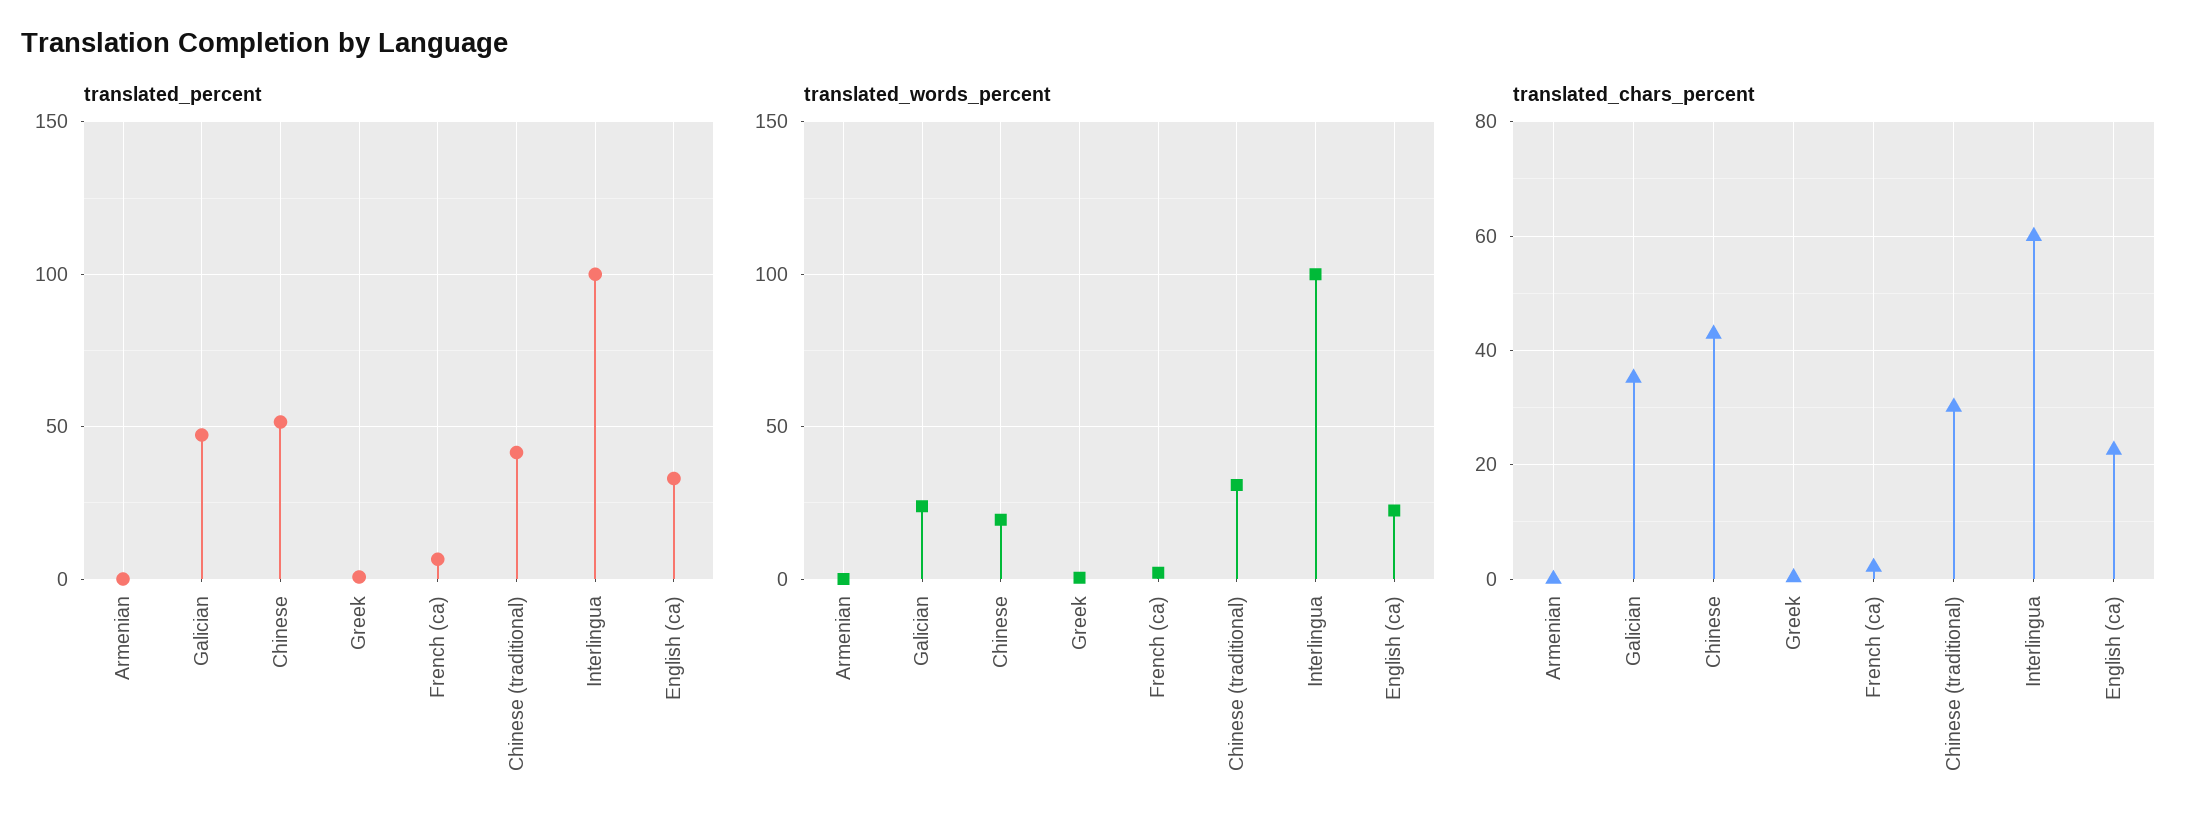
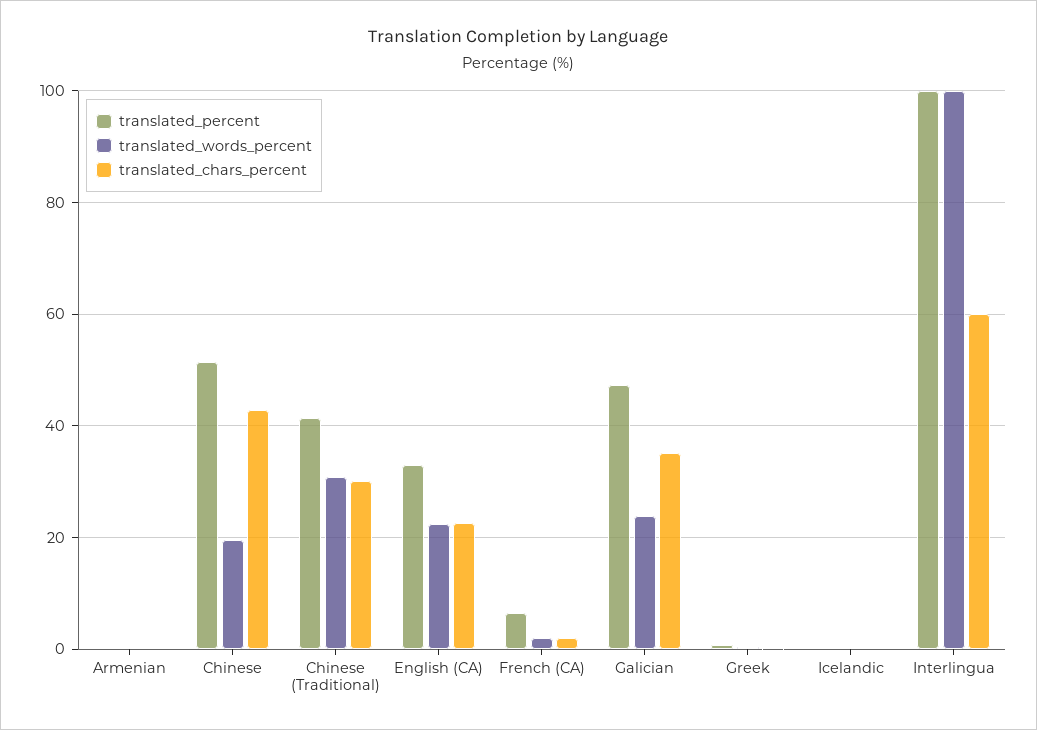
  {
    "translated_percent": {
      "Armenian": 0,
      "Galician": 48,
      "Chinese": 52,
      "Greek": 0,
      "French (ca)": 6,
      "Chinese (traditional)": 42,
      "Interlingua": 100,
-     "English (ca)": 34
+     "English (ca)": 34,
+     "Icelandic": 0
    },
    "translated_words_percent": {
      "Armenian": 0,
      "Galician": 24,
      "Chinese": 20,
      "Greek": 0,
      "French (ca)": 2,
      "Chinese (traditional)": 30,
      "Interlingua": 100,
-     "English (ca)": 22
+     "English (ca)": 22,
+     "Icelandic": 0
    },
    "translated_chars_percent": {
      "Armenian": 0,
      "Galician": 36,
      "Chinese": 42,
      "Greek": 0,
      "French (ca)": 2,
      "Chinese (traditional)": 30,
      "Interlingua": 60,
-     "English (ca)": 22
+     "English (ca)": 22,
+     "Icelandic": 0
    }
  }

